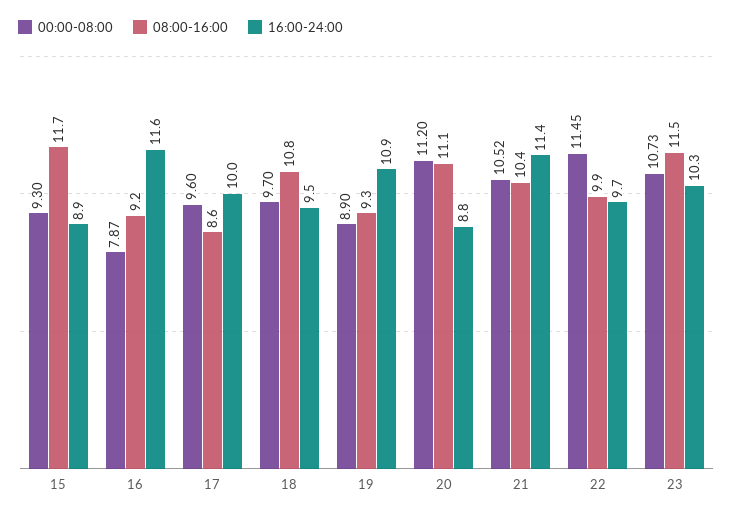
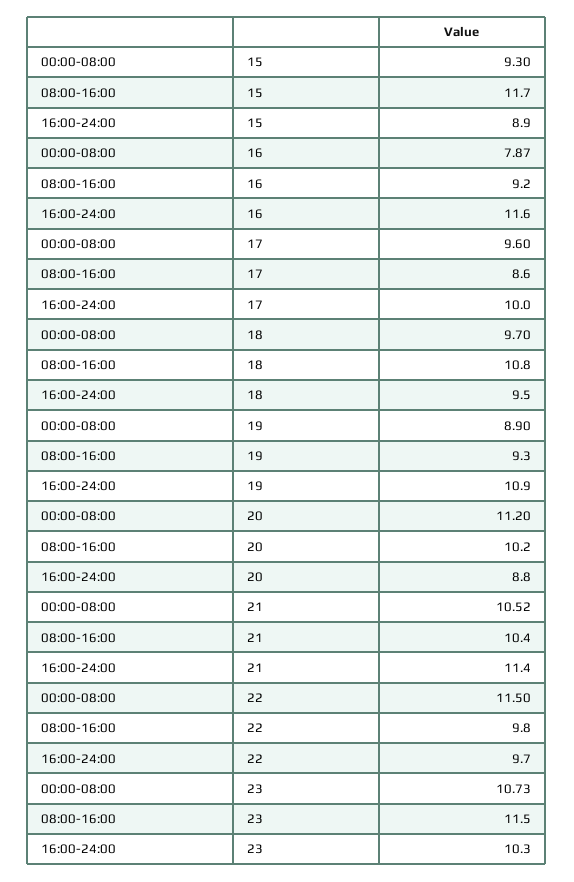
  {
    "00:00-08:00": {
      "15": 9.3,
      "16": 7.87,
      "17": 9.6,
      "18": 9.7,
      "19": 8.9,
      "20": 11.2,
      "21": 10.52,
-     "22": 11.45,
+     "22": 11.5,
      "23": 10.73
    },
    "08:00-16:00": {
      "15": 11.7,
      "16": 9.2,
      "17": 8.6,
      "18": 10.8,
      "19": 9.3,
-     "20": 11.1,
+     "20": 10.2,
      "21": 10.4,
-     "22": 9.9,
+     "22": 9.8,
      "23": 11.5
    },
    "16:00-24:00": {
      "15": 8.9,
      "16": 11.6,
      "17": 10,
      "18": 9.5,
      "19": 10.9,
      "20": 8.8,
      "21": 11.4,
      "22": 9.7,
      "23": 10.3
    }
  }

